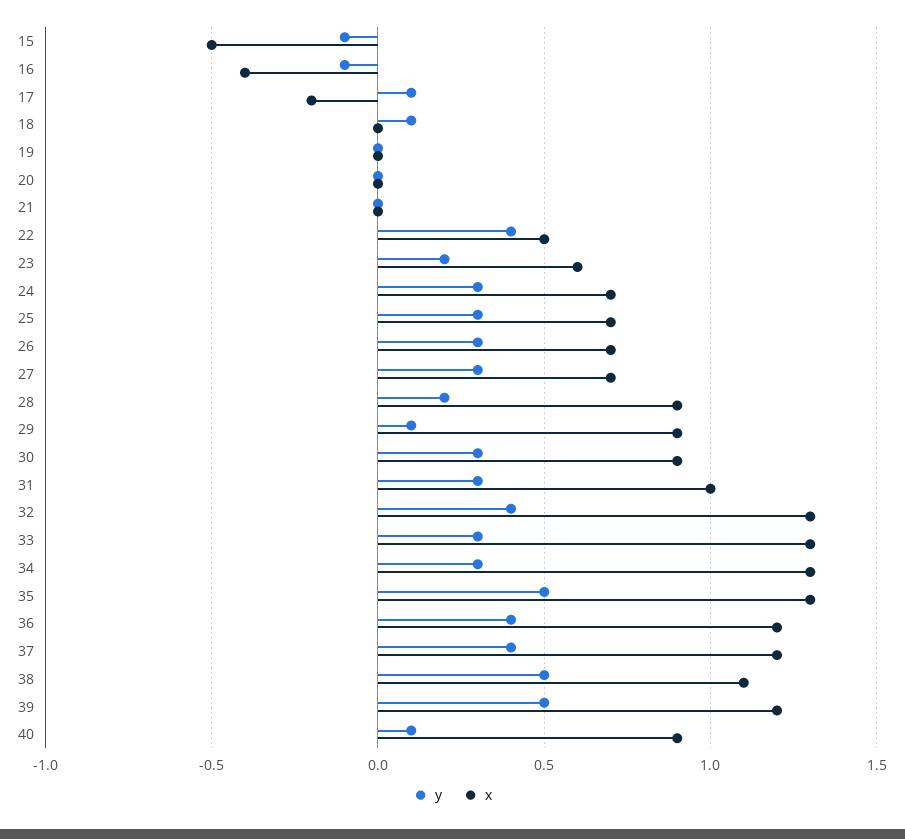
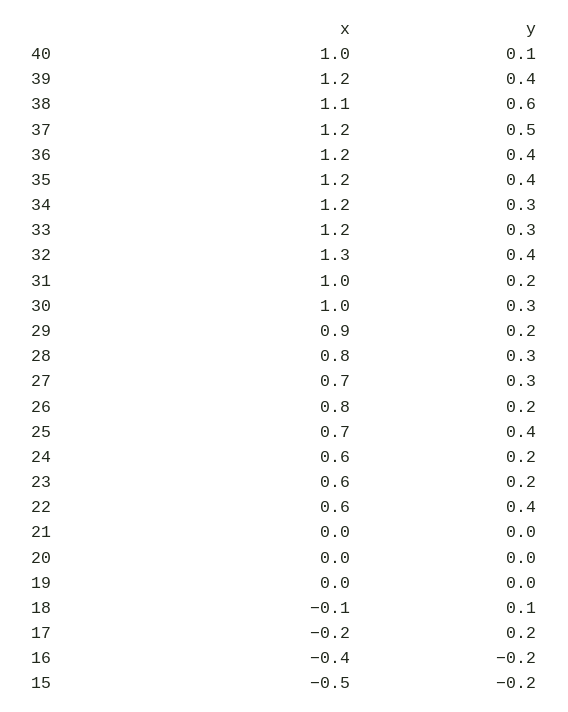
  {
    "y": {
-     "15": -0.1,
+     "15": -0.2,
-     "16": -0.1,
+     "16": -0.2,
-     "17": 0.1,
+     "17": 0.2,
      "18": 0.1,
      "19": 0,
      "20": 0,
      "21": 0,
      "22": 0.4,
      "23": 0.2,
-     "24": 0.3,
+     "24": 0.2,
-     "25": 0.3,
+     "25": 0.4,
-     "26": 0.3,
+     "26": 0.2,
      "27": 0.3,
-     "28": 0.2,
+     "28": 0.3,
-     "29": 0.1,
+     "29": 0.2,
      "30": 0.3,
-     "31": 0.3,
+     "31": 0.2,
      "32": 0.4,
      "33": 0.3,
      "34": 0.3,
-     "35": 0.5,
+     "35": 0.4,
      "36": 0.4,
-     "37": 0.4,
+     "37": 0.5,
-     "38": 0.5,
+     "38": 0.6,
-     "39": 0.5,
+     "39": 0.4,
      "40": 0.1
    },
    "x": {
      "15": -0.5,
      "16": -0.4,
      "17": -0.2,
-     "18": 0,
+     "18": -0.1,
      "19": 0,
      "20": 0,
      "21": 0,
-     "22": 0.5,
+     "22": 0.6,
      "23": 0.6,
-     "24": 0.7,
+     "24": 0.6,
      "25": 0.7,
-     "26": 0.7,
+     "26": 0.8,
      "27": 0.7,
-     "28": 0.9,
+     "28": 0.8,
      "29": 0.9,
-     "30": 0.9,
+     "30": 1,
      "31": 1,
      "32": 1.3,
-     "33": 1.3,
+     "33": 1.2,
-     "34": 1.3,
+     "34": 1.2,
-     "35": 1.3,
+     "35": 1.2,
      "36": 1.2,
      "37": 1.2,
      "38": 1.1,
      "39": 1.2,
-     "40": 0.9
+     "40": 1
    }
  }

